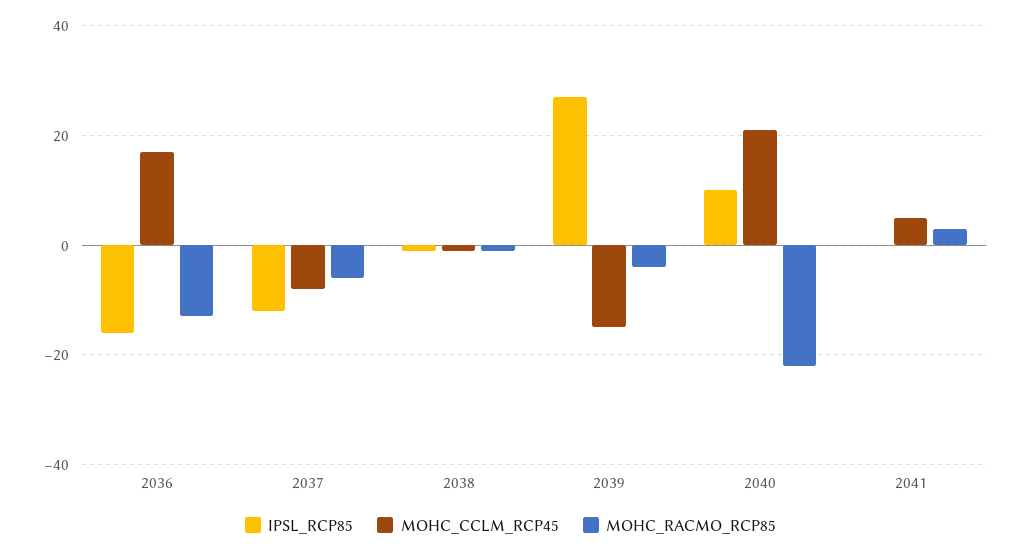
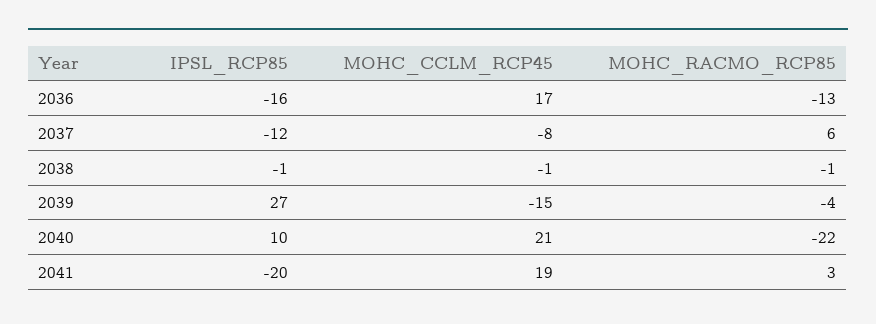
  {
    "IPSL_RCP85": {
      "2036": -16,
      "2037": -12,
      "2038": -1,
      "2039": 27,
      "2040": 10,
-     "2041": 0
+     "2041": -20
    },
    "MOHC_CCLM_RCP45": {
      "2036": 17,
      "2037": -8,
      "2038": -1,
      "2039": -15,
      "2040": 21,
-     "2041": 5
+     "2041": 19
    },
    "MOHC_RACMO_RCP85": {
      "2036": -13,
-     "2037": -5,
+     "2037": 6,
      "2038": -1,
      "2039": -4,
      "2040": -22,
      "2041": 3
    }
  }

